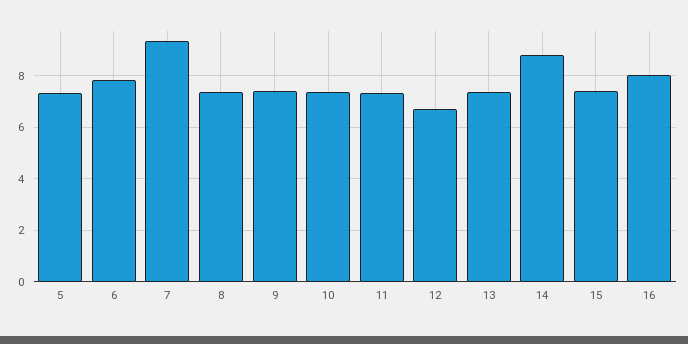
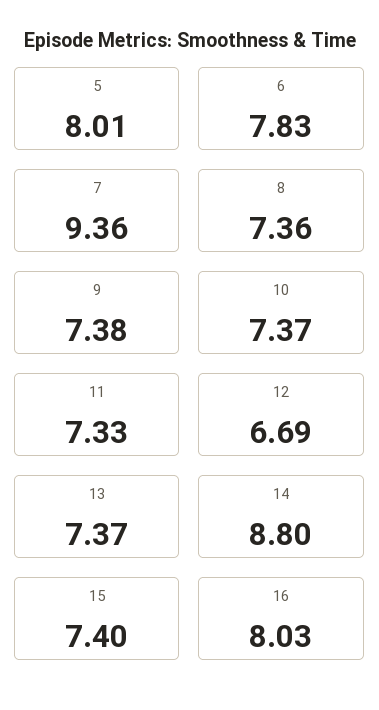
  {
-   "5": 7.25,
+   "5": 8.01,
    "6": 7.83,
    "7": 9.36,
    "8": 7.36,
    "9": 7.38,
    "10": 7.37,
    "11": 7.33,
    "12": 6.69,
    "13": 7.37,
    "14": 8.8,
    "15": 7.4,
    "16": 8.03
  }

